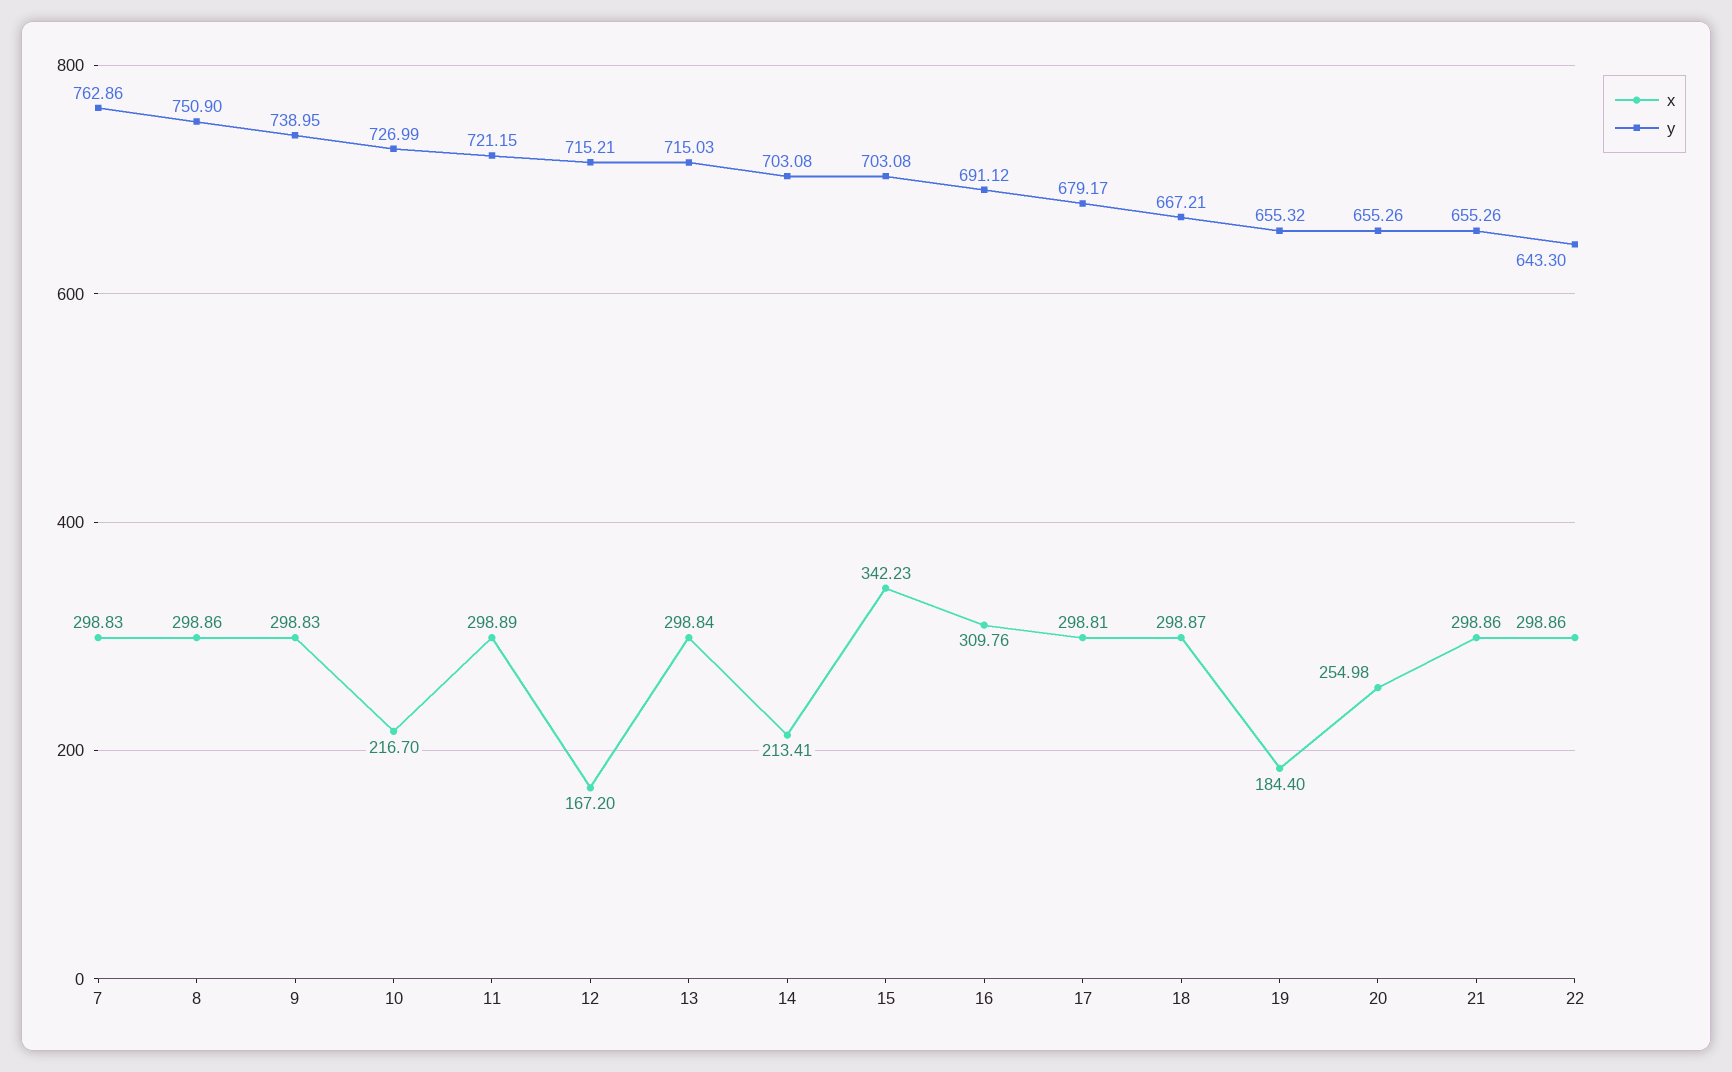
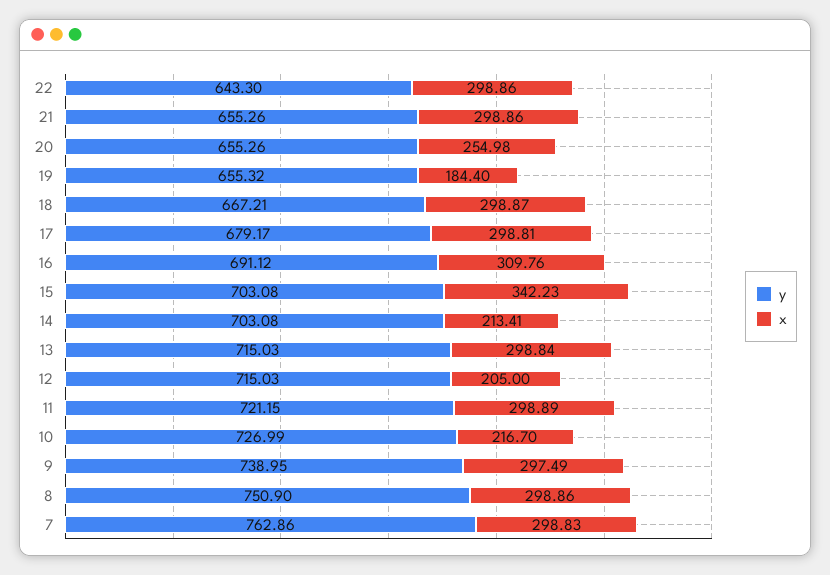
  {
    "x": {
      "7": 298.83,
      "8": 298.86,
-     "9": 298.83,
+     "9": 297.49,
      "10": 216.7,
      "11": 298.89,
-     "12": 167.2,
+     "12": 205,
      "13": 298.84,
      "14": 213.41,
      "15": 342.23,
      "16": 309.76,
      "17": 298.81,
      "18": 298.87,
      "19": 184.4,
      "20": 254.98,
      "21": 298.86,
      "22": 298.86
    },
    "y": {
      "7": 762.86,
      "8": 750.9,
      "9": 738.95,
      "10": 726.99,
      "11": 721.15,
-     "12": 715.21,
+     "12": 715.03,
      "13": 715.03,
      "14": 703.08,
      "15": 703.08,
      "16": 691.12,
      "17": 679.17,
      "18": 667.21,
      "19": 655.32,
      "20": 655.26,
      "21": 655.26,
      "22": 643.3
    }
  }

